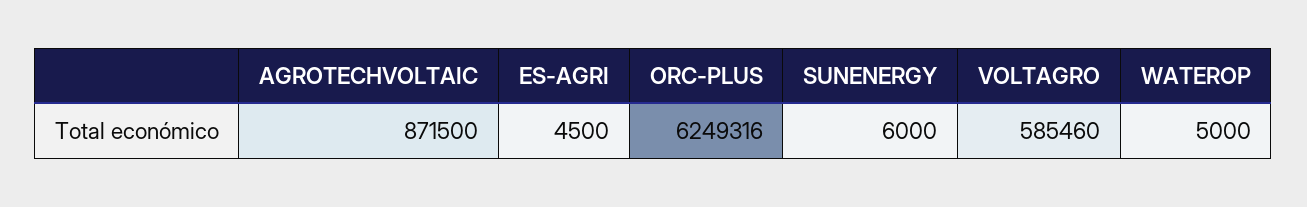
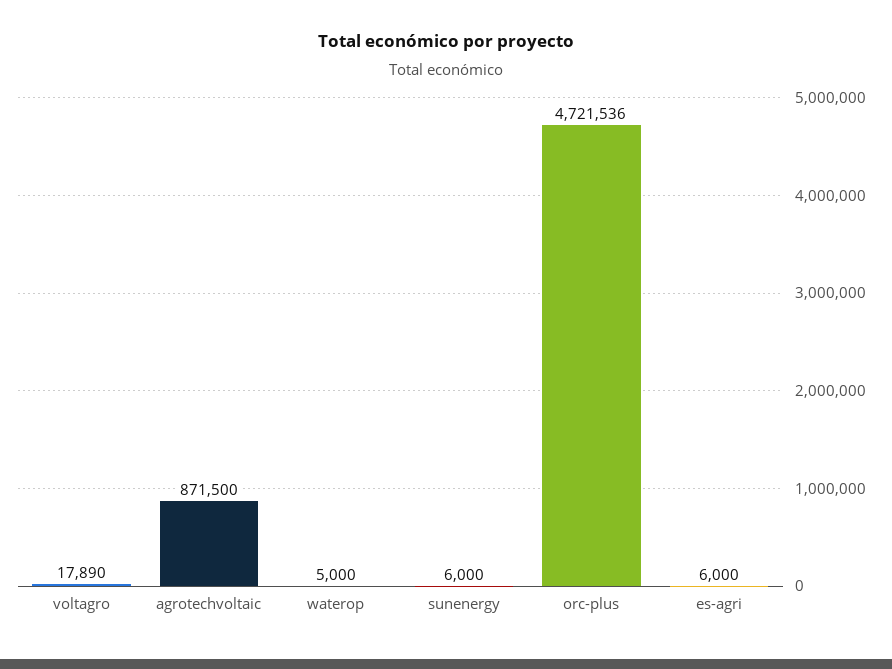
  {
    "AGROTECHVOLTAIC": 871500,
-   "ES-AGRI": 4500,
+   "ES-AGRI": 6000,
-   "ORC-PLUS": 6249316,
+   "ORC-PLUS": 4721536,
    "SUNENERGY": 6000,
-   "VOLTAGRO": 585460,
+   "VOLTAGRO": 17890,
    "WATEROP": 5000
  }

